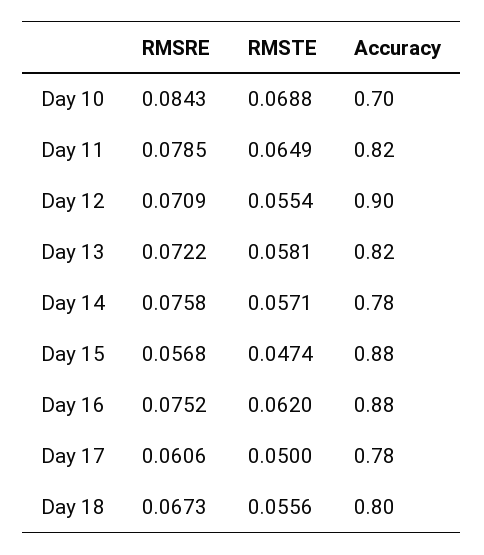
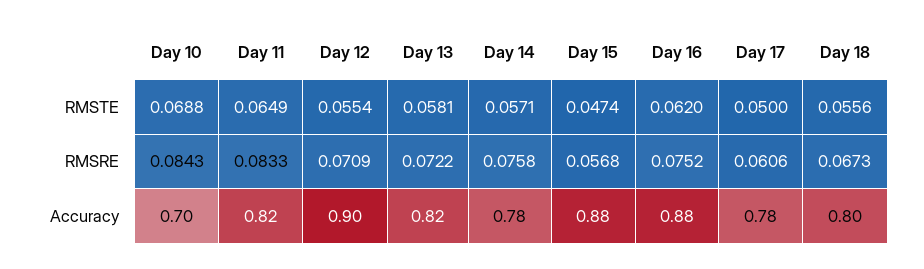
  {
    "RMSRE": {
      "Day 10": 0.0843,
-     "Day 11": 0.0785,
+     "Day 11": 0.0833,
      "Day 12": 0.0709,
      "Day 13": 0.0722,
      "Day 14": 0.0758,
      "Day 15": 0.0568,
      "Day 16": 0.0752,
      "Day 17": 0.0606,
      "Day 18": 0.0673
    },
    "RMSTE": {
      "Day 10": 0.0688,
      "Day 11": 0.0649,
      "Day 12": 0.0554,
      "Day 13": 0.0581,
      "Day 14": 0.0571,
      "Day 15": 0.0474,
      "Day 16": 0.062,
      "Day 17": 0.05,
      "Day 18": 0.0556
    },
    "Accuracy": {
      "Day 10": 0.7,
      "Day 11": 0.82,
      "Day 12": 0.9,
      "Day 13": 0.82,
      "Day 14": 0.78,
      "Day 15": 0.88,
      "Day 16": 0.88,
      "Day 17": 0.78,
      "Day 18": 0.8
    }
  }

